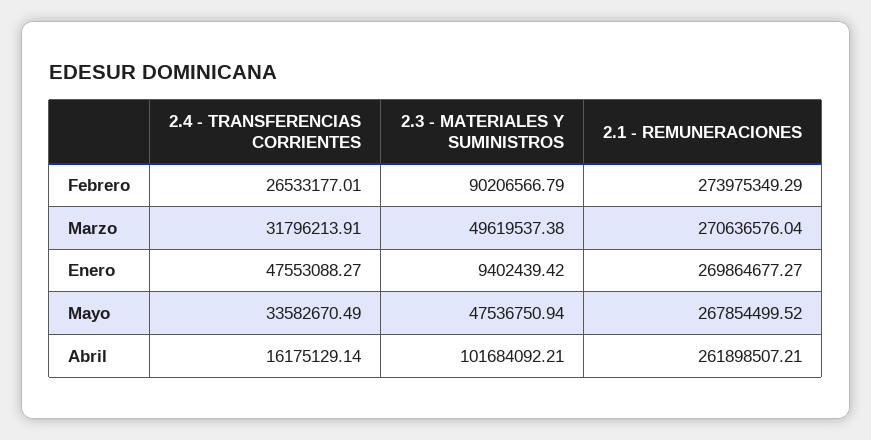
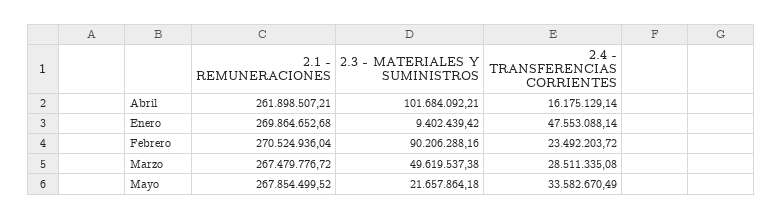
  {
    "2.4 - TRANSFERENCIAS CORRIENTES": {
-     "Febrero": 26533177.01,
+     "Febrero": 23492203.72,
-     "Marzo": 31796213.91,
+     "Marzo": 28511335.08,
-     "Enero": 47553088.27,
+     "Enero": 47553088.14,
      "Mayo": 33582670.49,
      "Abril": 16175129.14
    },
    "2.3 - MATERIALES Y SUMINISTROS": {
-     "Febrero": 90206566.79,
+     "Febrero": 90206288.16,
      "Marzo": 49619537.38,
      "Enero": 9402439.42,
-     "Mayo": 47536750.94,
+     "Mayo": 21657864.18,
      "Abril": 101684092.21
    },
    "2.1 - REMUNERACIONES": {
-     "Febrero": 273975349.29,
+     "Febrero": 270524936.04,
-     "Marzo": 270636576.04,
+     "Marzo": 267479776.72,
-     "Enero": 269864677.27,
+     "Enero": 269864652.68,
      "Mayo": 267854499.52,
      "Abril": 261898507.21
    }
  }

